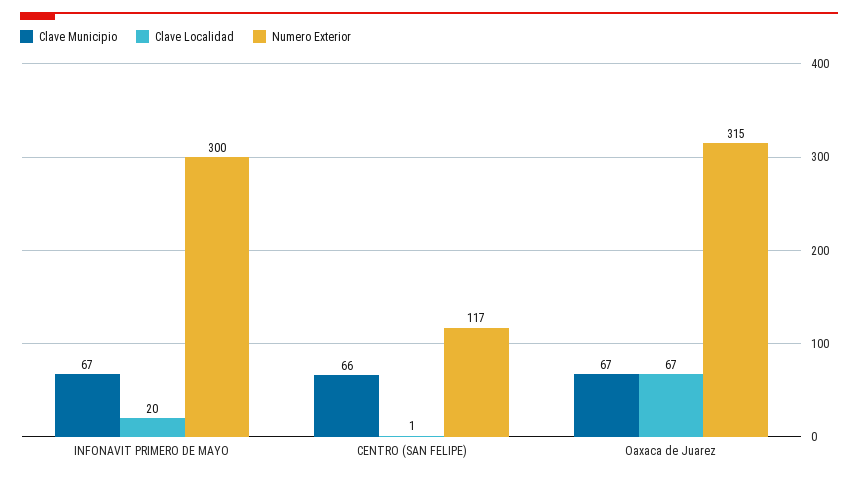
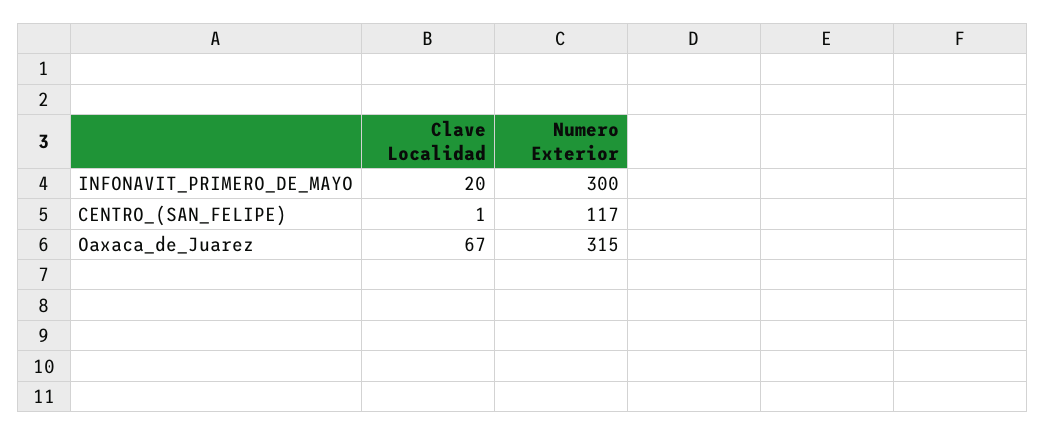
  {
-   "Clave Municipio": {
-     "INFONAVIT PRIMERO DE MAYO": 67,
-     "CENTRO (SAN FELIPE)": 66,
-     "Oaxaca de Juarez": 67
-   },
    "Clave Localidad": {
      "INFONAVIT PRIMERO DE MAYO": 20,
      "CENTRO (SAN FELIPE)": 1,
      "Oaxaca de Juarez": 67
    },
    "Numero Exterior": {
      "INFONAVIT PRIMERO DE MAYO": 300,
      "CENTRO (SAN FELIPE)": 117,
      "Oaxaca de Juarez": 315
    }
  }

